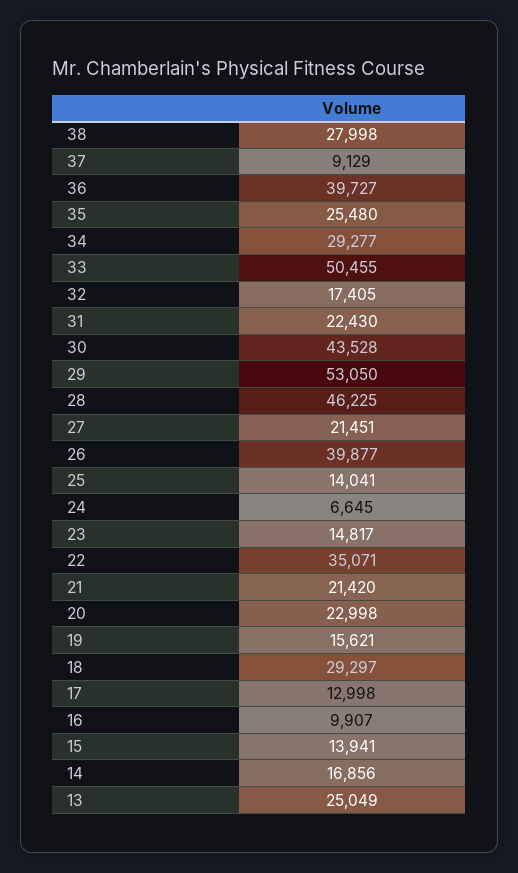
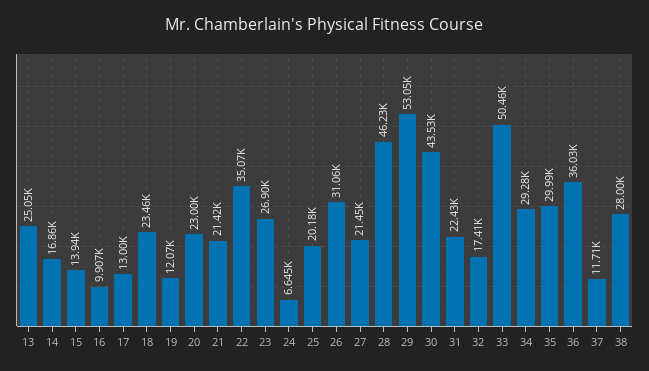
  {
    "38": 27998,
-   "37": 9129,
+   "37": 11710,
-   "36": 39727,
+   "36": 36030,
-   "35": 25480,
+   "35": 29990,
    "34": 29277,
    "33": 50455,
    "32": 17405,
    "31": 22430,
    "30": 43528,
    "29": 53050,
    "28": 46225,
    "27": 21451,
-   "26": 39877,
+   "26": 31060,
-   "25": 14041,
+   "25": 20180,
    "24": 6645,
-   "23": 14817,
+   "23": 26900,
    "22": 35071,
    "21": 21420,
    "20": 22998,
-   "19": 15621,
+   "19": 12070,
-   "18": 29297,
+   "18": 23460,
    "17": 12998,
    "16": 9907,
    "15": 13941,
    "14": 16856,
    "13": 25049
  }

